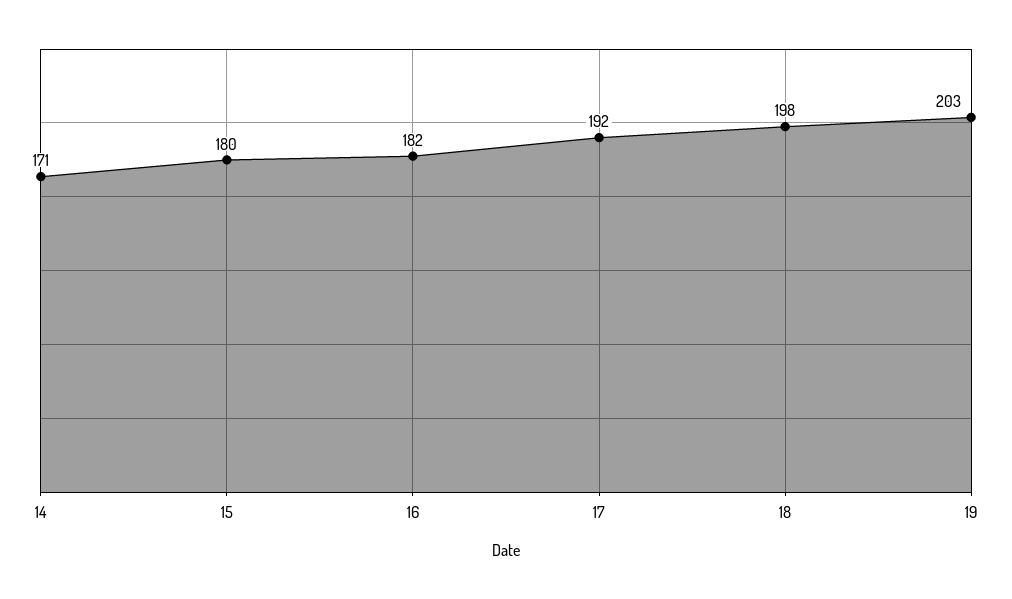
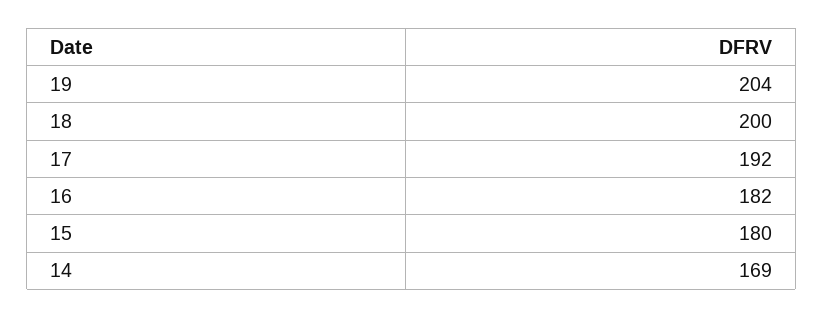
  {
-   "14": 171,
+   "14": 169,
    "15": 180,
    "16": 182,
    "17": 192,
-   "18": 198,
+   "18": 200,
-   "19": 203
+   "19": 204
  }

